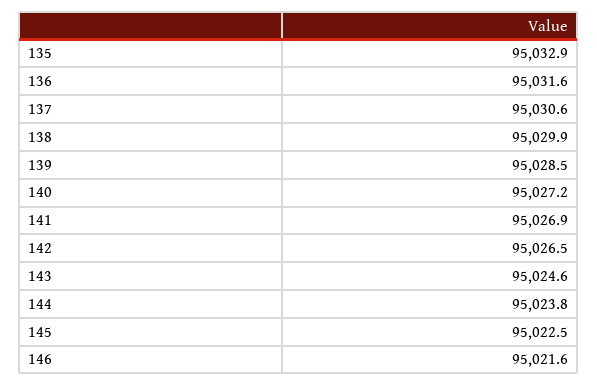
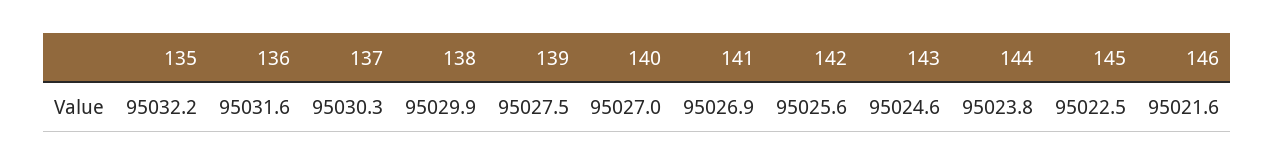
  {
-   "135": 95032.9,
+   "135": 95032.2,
    "136": 95031.6,
-   "137": 95030.6,
+   "137": 95030.3,
    "138": 95029.9,
-   "139": 95028.5,
+   "139": 95027.5,
-   "140": 95027.2,
+   "140": 95027,
    "141": 95026.9,
-   "142": 95026.5,
+   "142": 95025.6,
    "143": 95024.6,
    "144": 95023.8,
    "145": 95022.5,
    "146": 95021.6
  }

